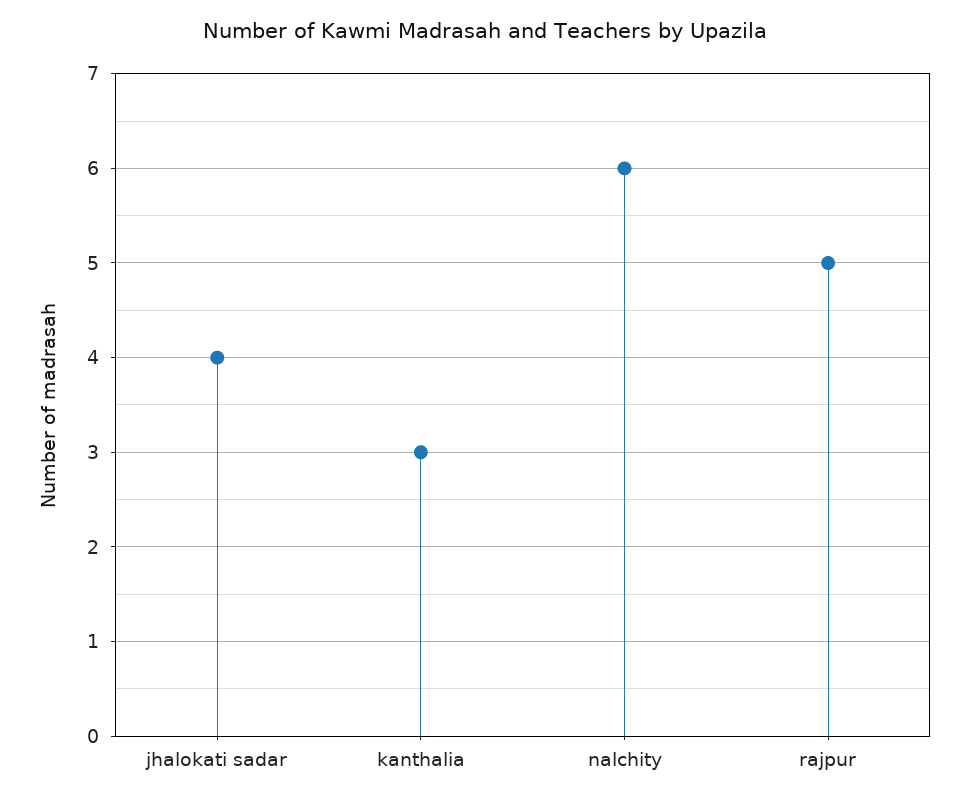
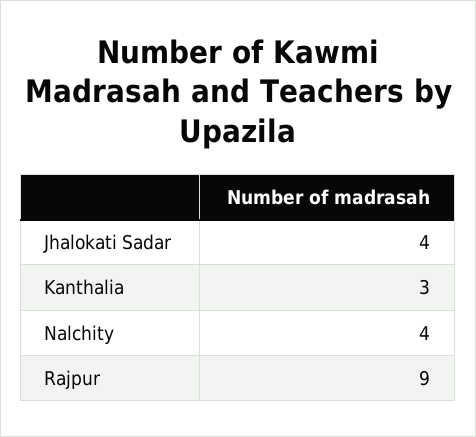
  {
    "jhalokati sadar": 4,
    "kanthalia": 3,
-   "nalchity": 6,
+   "nalchity": 4,
-   "rajpur": 5
+   "rajpur": 9
  }

